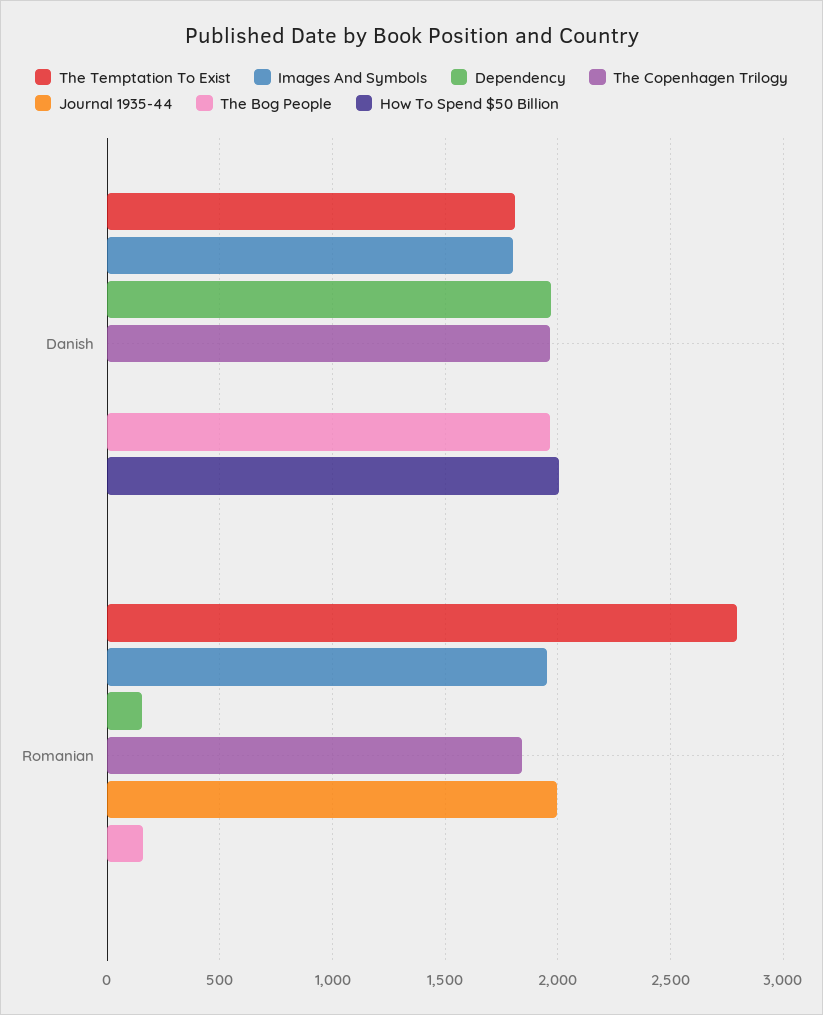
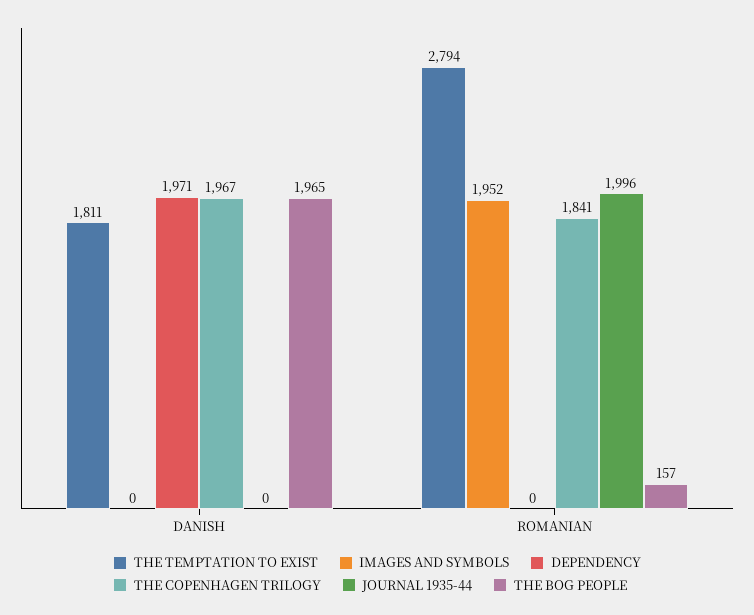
  {
    "The Temptation To Exist": {
      "Danish": 1811,
      "Romanian": 2794
    },
    "Images And Symbols": {
-     "Danish": 1800,
+     "Danish": 0,
      "Romanian": 1952
    },
    "Dependency": {
      "Danish": 1971,
-     "Romanian": 150
+     "Romanian": 0
    },
    "The Copenhagen Trilogy": {
      "Danish": 1967,
      "Romanian": 1841
    },
    "Journal 1935-44": {
      "Danish": 0,
      "Romanian": 1996
    },
    "The Bog People": {
      "Danish": 1965,
      "Romanian": 157
-   },
+   }
-   "How To Spend $50 Billion": {
-     "Danish": 2000,
-     "Romanian": 0
-   }
  }

